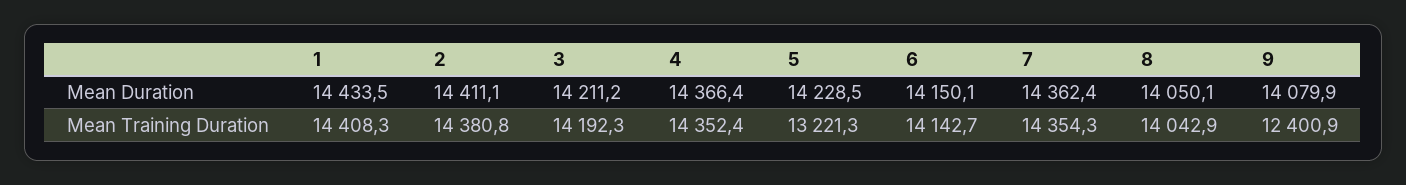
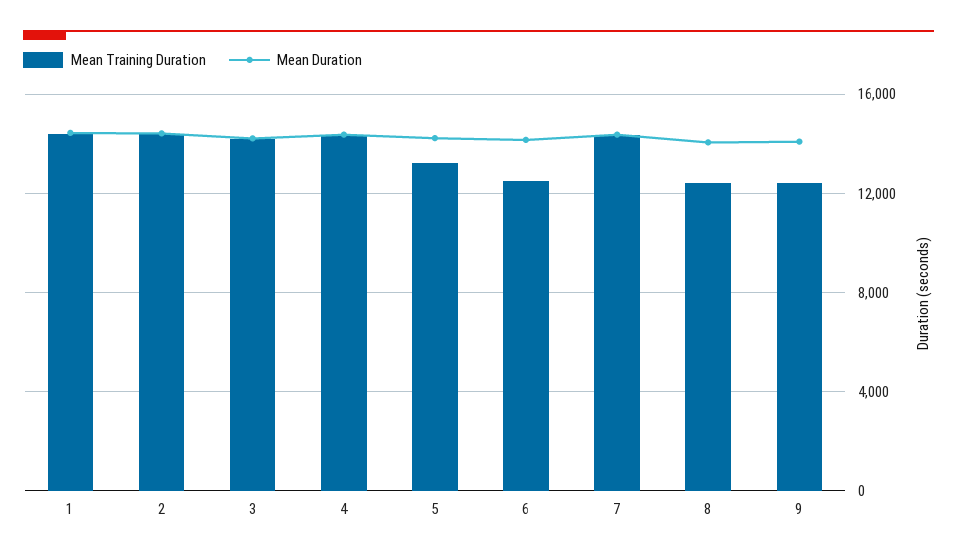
  {
    "Mean Duration": {
      "1": 14433.5,
      "2": 14411.1,
      "3": 14211.2,
      "4": 14366.4,
      "5": 14228.5,
      "6": 14150.1,
      "7": 14362.4,
      "8": 14050.1,
      "9": 14079.9
    },
    "Mean Training Duration": {
      "1": 14408.3,
      "2": 14380.8,
      "3": 14192.3,
      "4": 14352.4,
      "5": 13221.3,
-     "6": 14142.7,
+     "6": 12500,
      "7": 14354.3,
-     "8": 14042.9,
+     "8": 12500,
      "9": 12400.9
    }
  }

